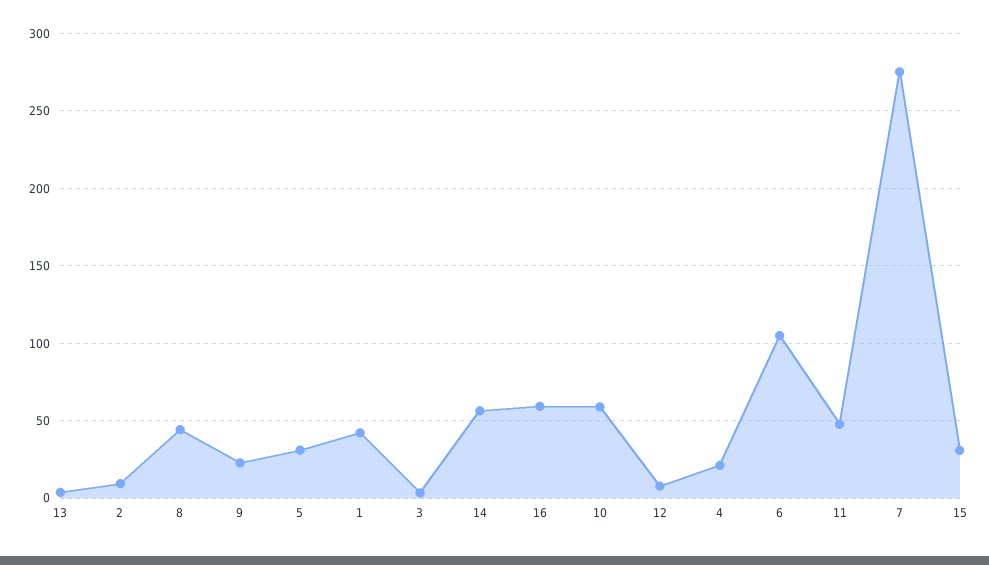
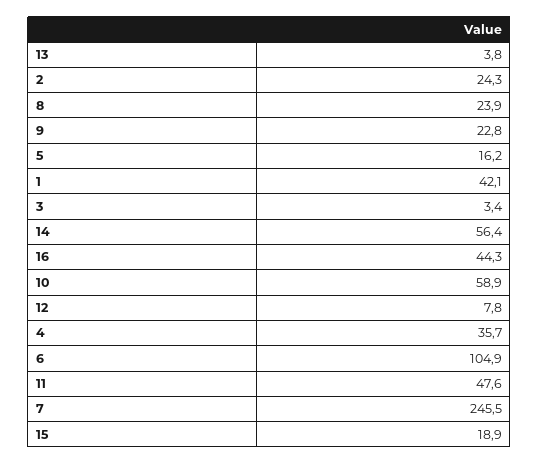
  {
    "13": 3.8,
-   "2": 10,
+   "2": 24.3,
-   "8": 45,
+   "8": 23.9,
    "9": 22.8,
-   "5": 30,
+   "5": 16.2,
    "1": 42.1,
    "3": 3.4,
    "14": 56.4,
-   "16": 60,
+   "16": 44.3,
    "10": 58.9,
    "12": 7.8,
-   "4": 20,
+   "4": 35.7,
    "6": 104.9,
    "11": 47.6,
-   "7": 275,
+   "7": 245.5,
-   "15": 30
+   "15": 18.9
  }

